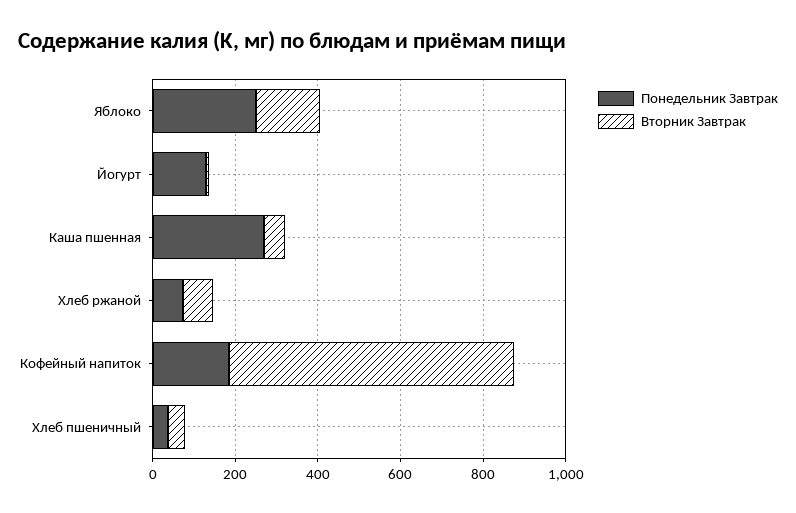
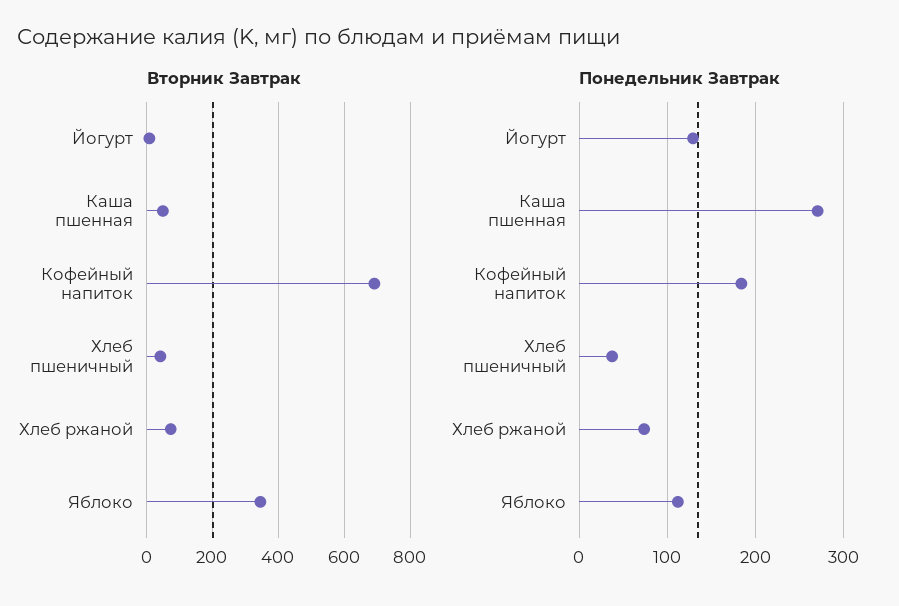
  {
    "Понедельник Завтрак": {
-     "Яблоко": 250,
+     "Яблоко": 110,
      "Йогурт": 130,
      "Каша пшенная": 270,
      "Хлеб ржаной": 70,
      "Кофейный напиток": 180,
      "Хлеб пшеничный": 40
    },
    "Вторник Завтрак": {
-     "Яблоко": 150,
+     "Яблоко": 340,
      "Йогурт": 0,
      "Каша пшенная": 40,
      "Хлеб ржаной": 80,
      "Кофейный напиток": 700,
      "Хлеб пшеничный": 40
    }
  }

